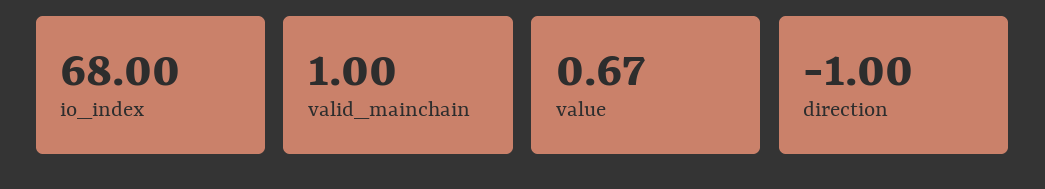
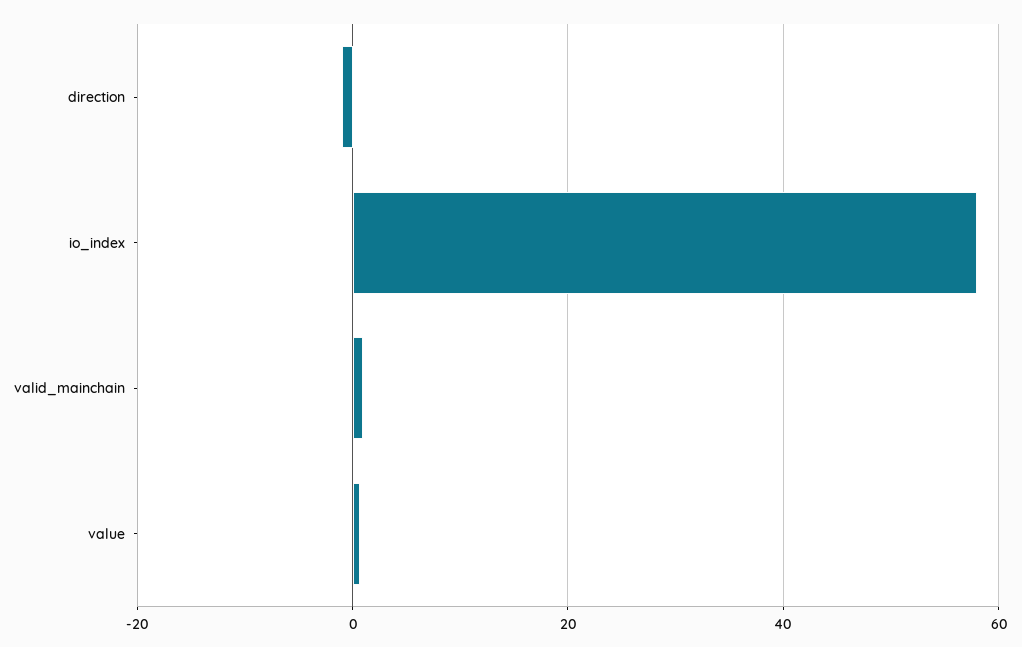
  {
-   "io_index": 68,
+   "io_index": 58,
    "valid_mainchain": 1,
    "value": 0.67,
    "direction": -1
  }

